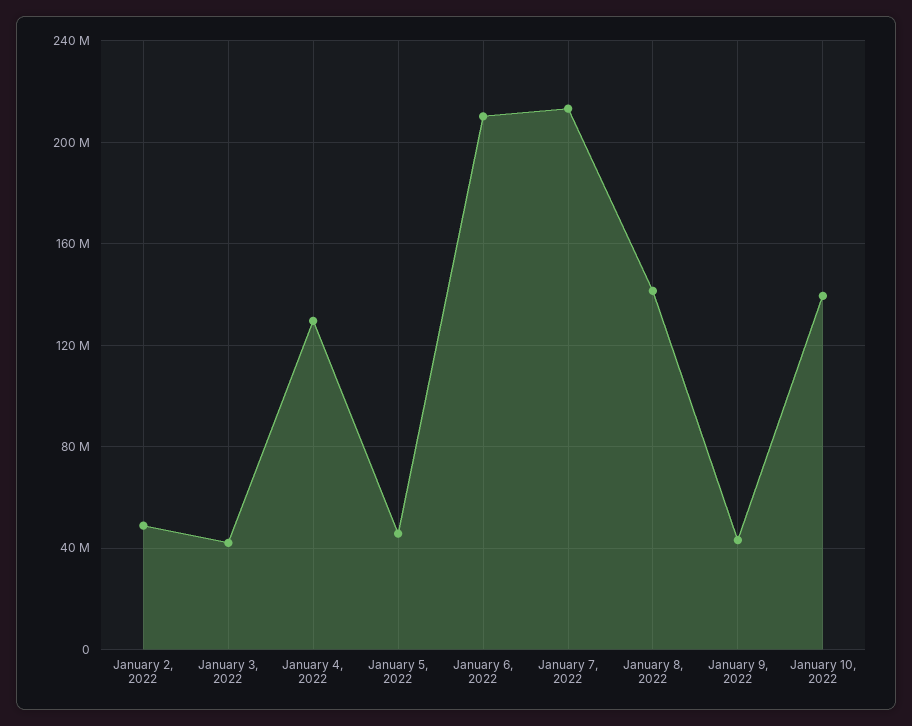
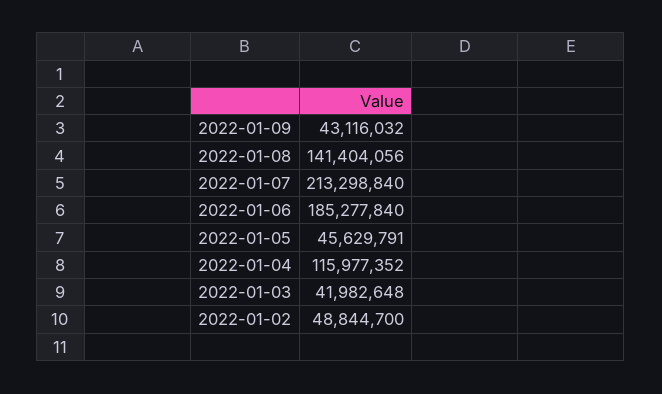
  {
    "January 2, 2022": 48844700,
    "January 3, 2022": 41982648,
-   "January 4, 2022": 130000000,
+   "January 4, 2022": 115977352,
    "January 5, 2022": 45629791,
-   "January 6, 2022": 210000000,
+   "January 6, 2022": 185277840,
    "January 7, 2022": 213298840,
    "January 8, 2022": 141404056,
-   "January 9, 2022": 43116032,
+   "January 9, 2022": 43116032
-   "January 10, 2022": 140000000
  }

